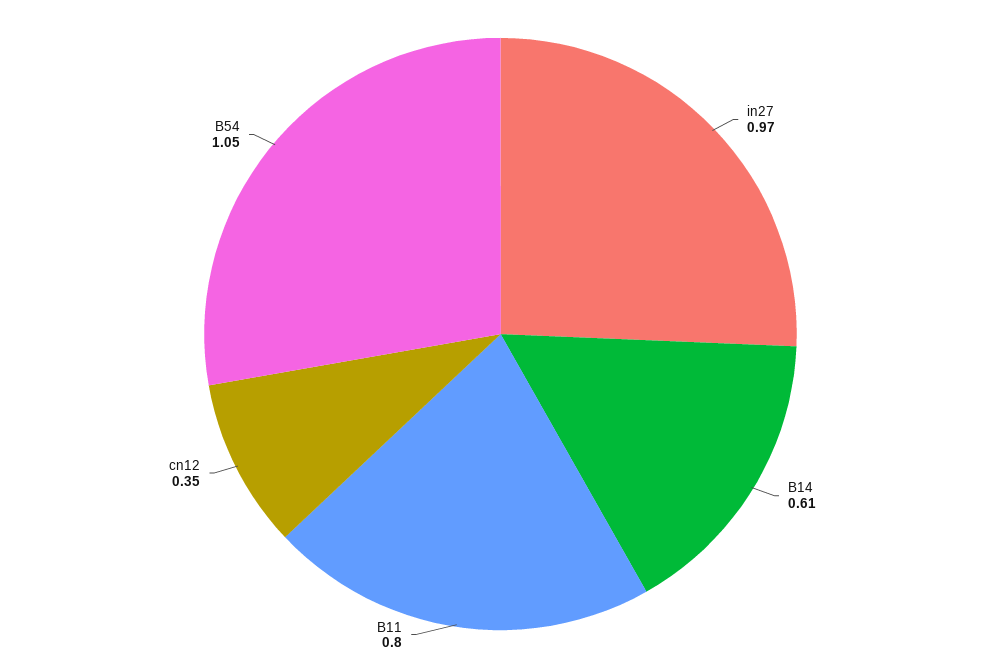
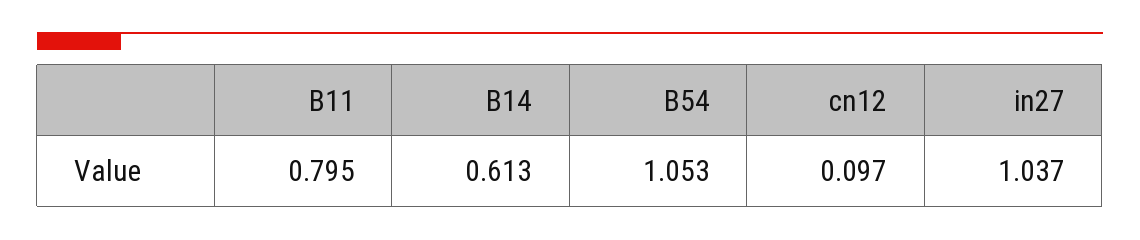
  {
-   "in27": 0.97,
+   "in27": 1.037,
    "B14": 0.613,
    "B11": 0.795,
-   "cn12": 0.35,
+   "cn12": 0.097,
    "B54": 1.053
  }

